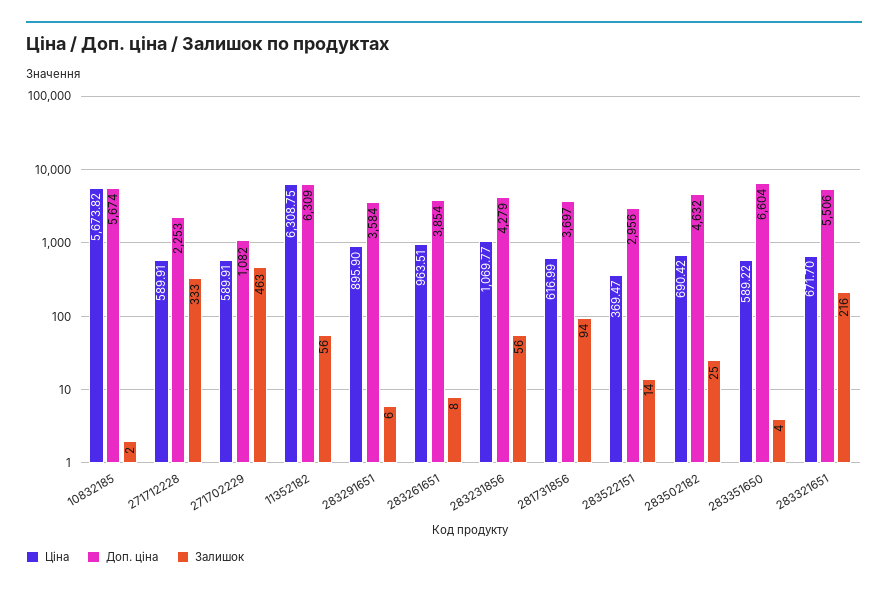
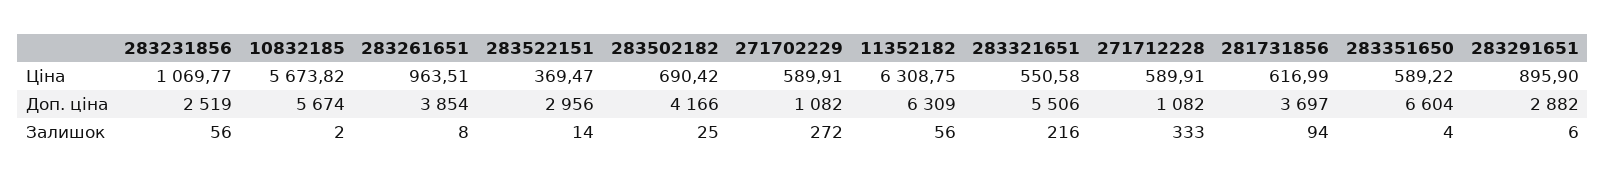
  {
    "Ціна": {
      "10832185": 5673.82,
      "271712228": 589.91,
      "271702229": 589.91,
      "11352182": 6308.75,
      "283291651": 895.9,
      "283261651": 963.51,
      "283231856": 1069.77,
      "281731856": 616.99,
      "283522151": 369.47,
      "283502182": 690.42,
      "283351650": 589.22,
-     "283321651": 671.7
+     "283321651": 550.58
    },
    "Доп. ціна": {
      "10832185": 5674,
-     "271712228": 2253,
+     "271712228": 1082,
      "271702229": 1082,
      "11352182": 6309,
-     "283291651": 3584,
+     "283291651": 2882,
      "283261651": 3854,
-     "283231856": 4279,
+     "283231856": 2519,
      "281731856": 3697,
      "283522151": 2956,
-     "283502182": 4632,
+     "283502182": 4166,
      "283351650": 6604,
      "283321651": 5506
    },
    "Залишок": {
      "10832185": 2,
      "271712228": 333,
-     "271702229": 463,
+     "271702229": 272,
      "11352182": 56,
      "283291651": 6,
      "283261651": 8,
      "283231856": 56,
      "281731856": 94,
      "283522151": 14,
      "283502182": 25,
      "283351650": 4,
      "283321651": 216
    }
  }

